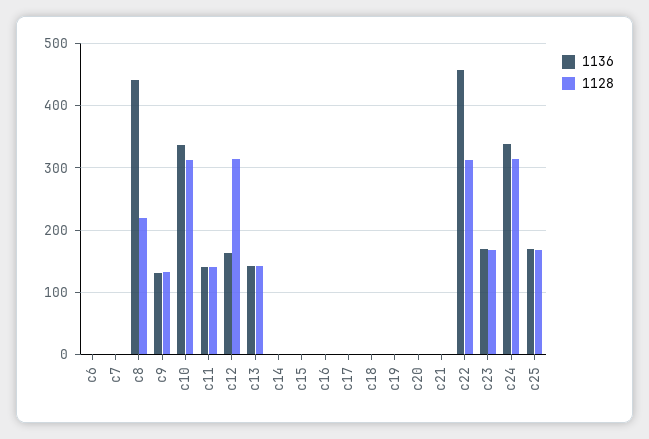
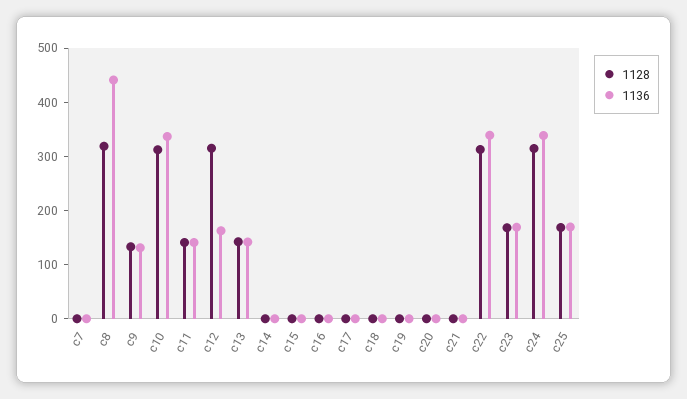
  {
    "1136": {
-     "c6": 0,
      "c7": 0,
      "c8": 440,
      "c9": 130,
      "c10": 340,
      "c11": 140,
      "c12": 160,
      "c13": 140,
      "c14": 0,
      "c15": 0,
      "c16": 0,
      "c17": 0,
      "c18": 0,
      "c19": 0,
      "c20": 0,
      "c21": 0,
-     "c22": 460,
+     "c22": 340,
      "c23": 170,
      "c24": 340,
      "c25": 170
    },
    "1128": {
-     "c6": 0,
      "c7": 0,
-     "c8": 220,
+     "c8": 320,
      "c9": 130,
      "c10": 310,
      "c11": 140,
      "c12": 310,
      "c13": 140,
      "c14": 0,
      "c15": 0,
      "c16": 0,
      "c17": 0,
      "c18": 0,
      "c19": 0,
      "c20": 0,
      "c21": 0,
      "c22": 310,
      "c23": 170,
      "c24": 310,
      "c25": 170
    }
  }

